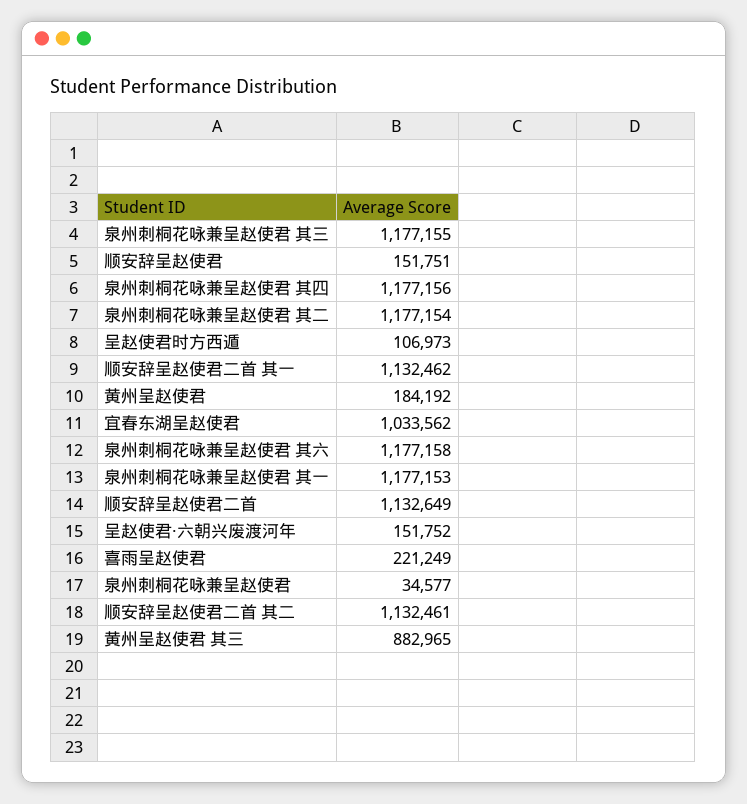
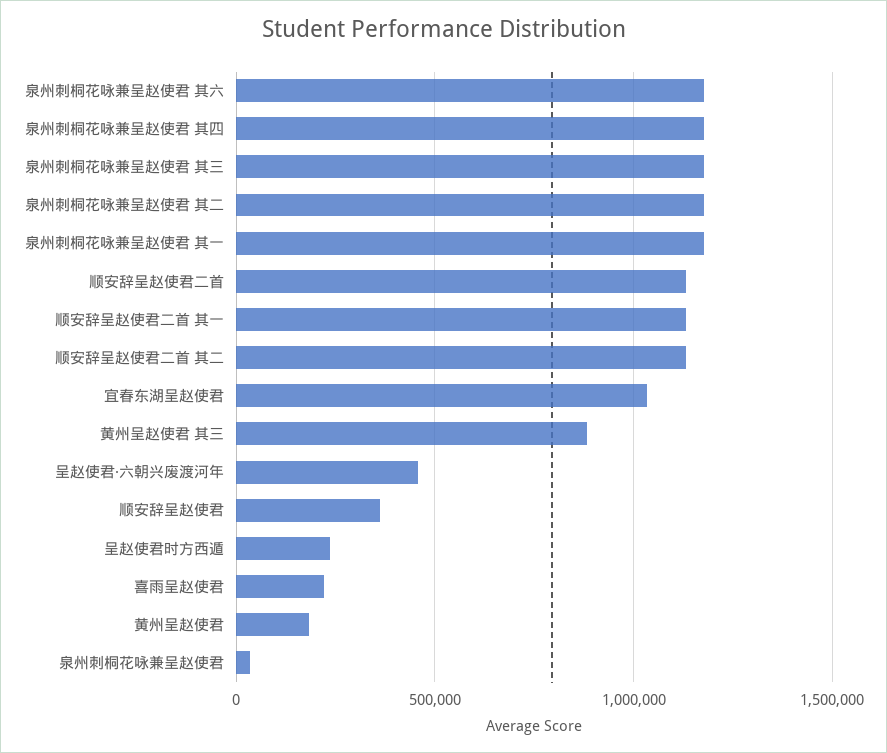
  {
    "泉州刺桐花咏兼呈赵使君 其三": 1177155,
-   "顺安辞呈赵使君": 151751,
+   "顺安辞呈赵使君": 350000,
    "泉州刺桐花咏兼呈赵使君 其四": 1177156,
    "泉州刺桐花咏兼呈赵使君 其二": 1177154,
-   "呈赵使君时方西遁": 106973,
+   "呈赵使君时方西遁": 250000,
    "顺安辞呈赵使君二首 其一": 1132462,
    "黄州呈赵使君": 184192,
    "宜春东湖呈赵使君": 1033562,
    "泉州刺桐花咏兼呈赵使君 其六": 1177158,
    "泉州刺桐花咏兼呈赵使君 其一": 1177153,
    "顺安辞呈赵使君二首": 1132649,
-   "呈赵使君·六朝兴废渡河年": 151752,
+   "呈赵使君·六朝兴废渡河年": 450000,
    "喜雨呈赵使君": 221249,
    "泉州刺桐花咏兼呈赵使君": 34577,
    "顺安辞呈赵使君二首 其二": 1132461,
    "黄州呈赵使君 其三": 882965
  }

